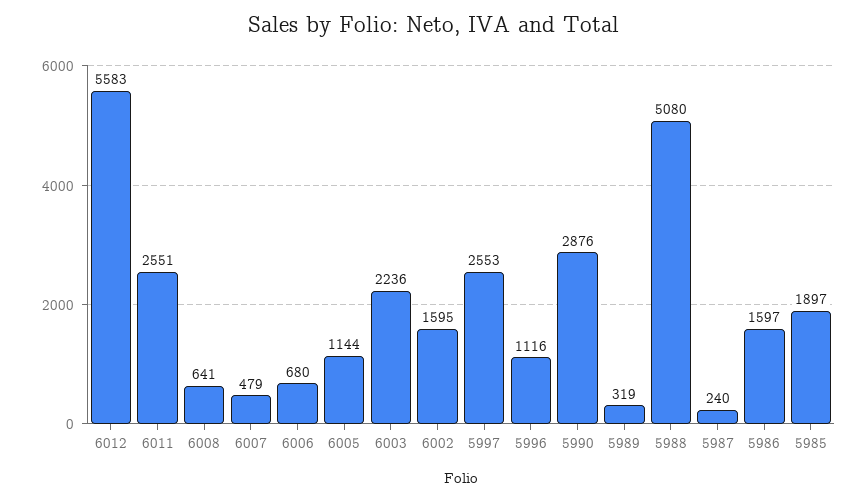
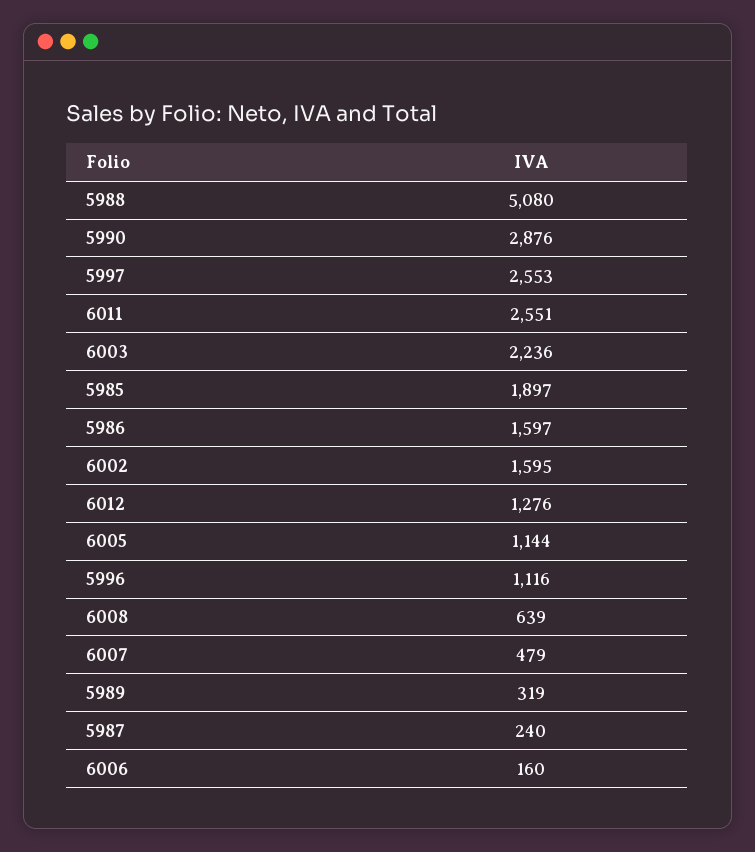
  {
-   "6012": 5583,
+   "6012": 1276,
    "6011": 2551,
-   "6008": 641,
+   "6008": 639,
    "6007": 479,
-   "6006": 680,
+   "6006": 160,
    "6005": 1144,
    "6003": 2236,
    "6002": 1595,
    "5997": 2553,
    "5996": 1116,
    "5990": 2876,
    "5989": 319,
    "5988": 5080,
    "5987": 240,
    "5986": 1597,
    "5985": 1897
  }

